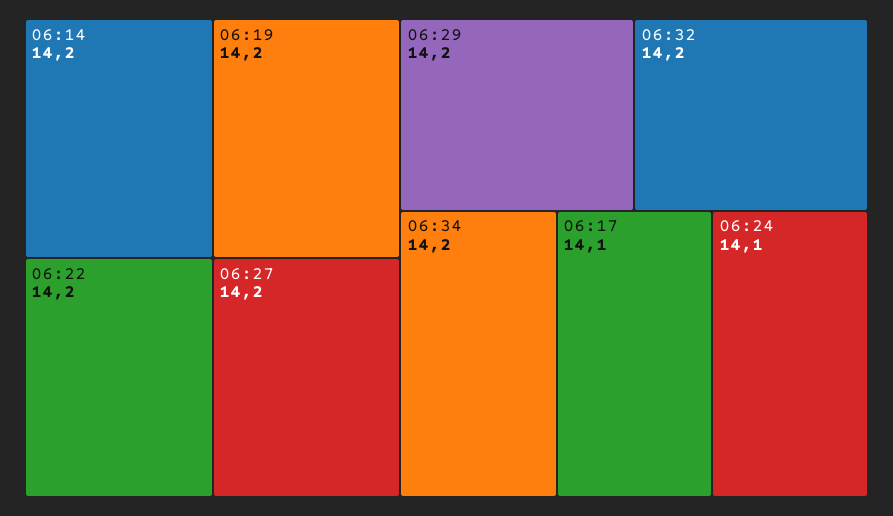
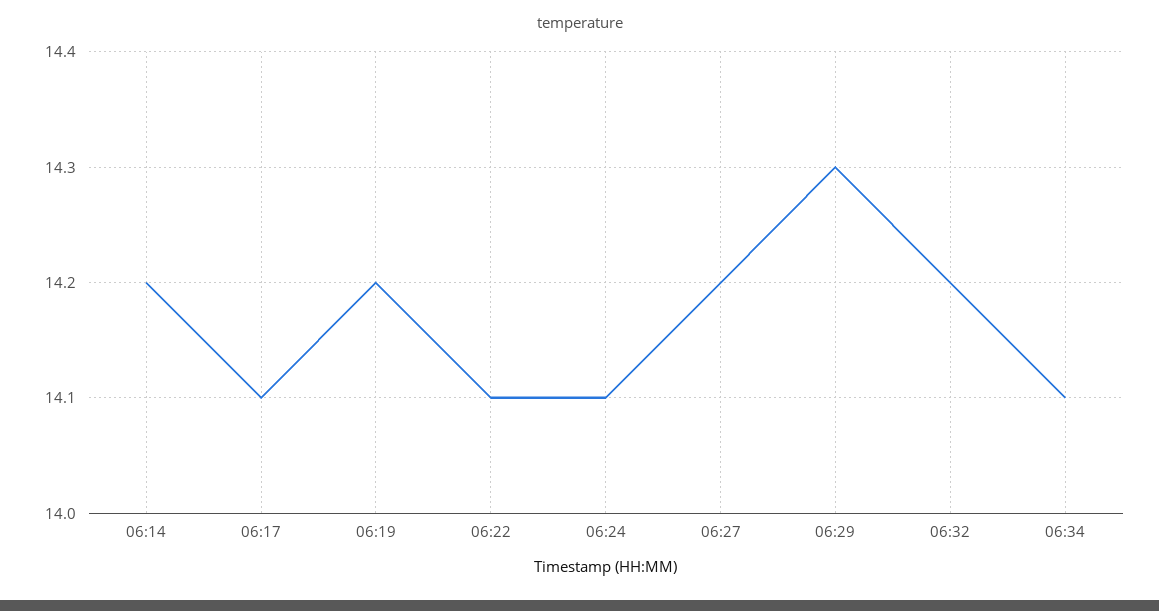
  {
    "06:14": 14.2,
    "06:19": 14.2,
-   "06:22": 14.2,
+   "06:22": 14.1,
    "06:27": 14.2,
-   "06:29": 14.2,
+   "06:29": 14.3,
    "06:32": 14.2,
-   "06:34": 14.2,
+   "06:34": 14.1,
    "06:17": 14.1,
    "06:24": 14.1
  }

